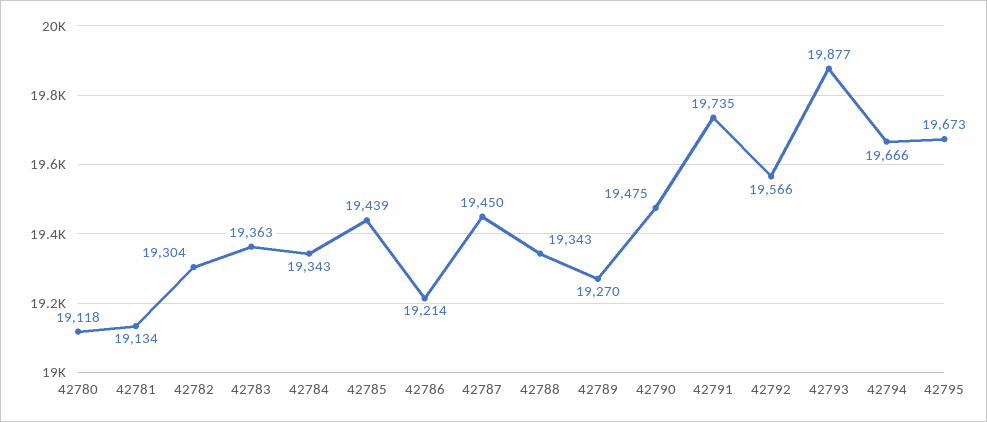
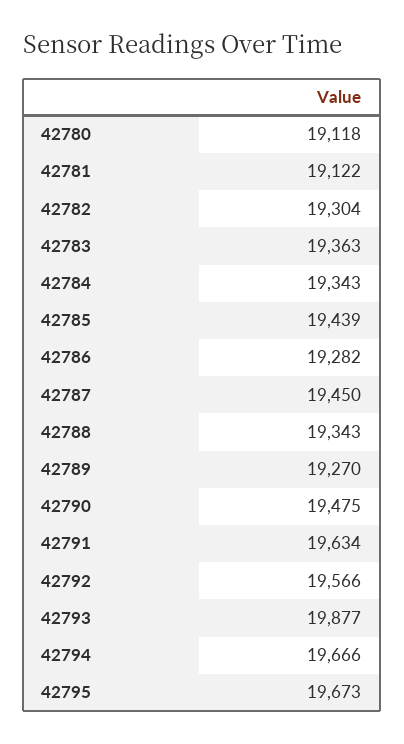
  {
    "42780": 19118,
-   "42781": 19134,
+   "42781": 19122,
    "42782": 19304,
    "42783": 19363,
    "42784": 19343,
    "42785": 19439,
-   "42786": 19214,
+   "42786": 19282,
    "42787": 19450,
    "42788": 19343,
    "42789": 19270,
    "42790": 19475,
-   "42791": 19735,
+   "42791": 19634,
    "42792": 19566,
    "42793": 19877,
    "42794": 19666,
    "42795": 19673
  }

